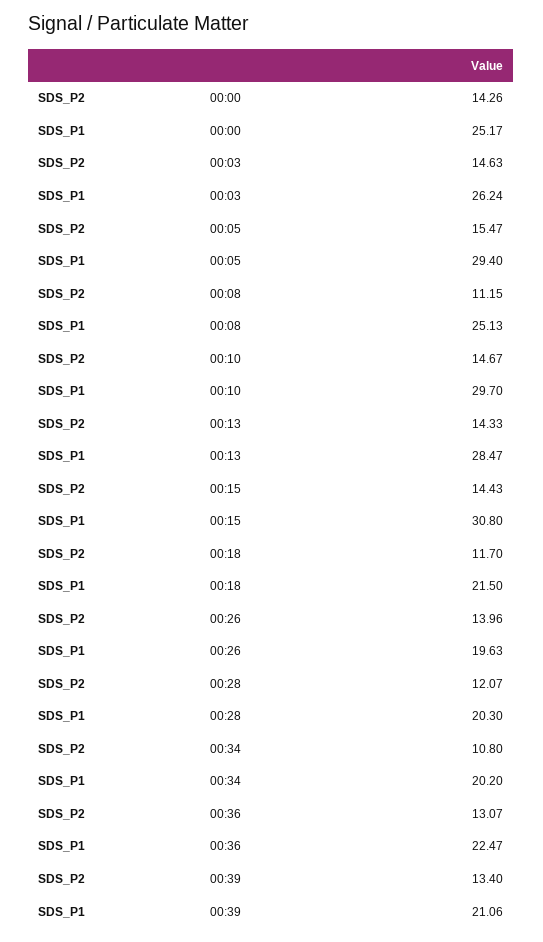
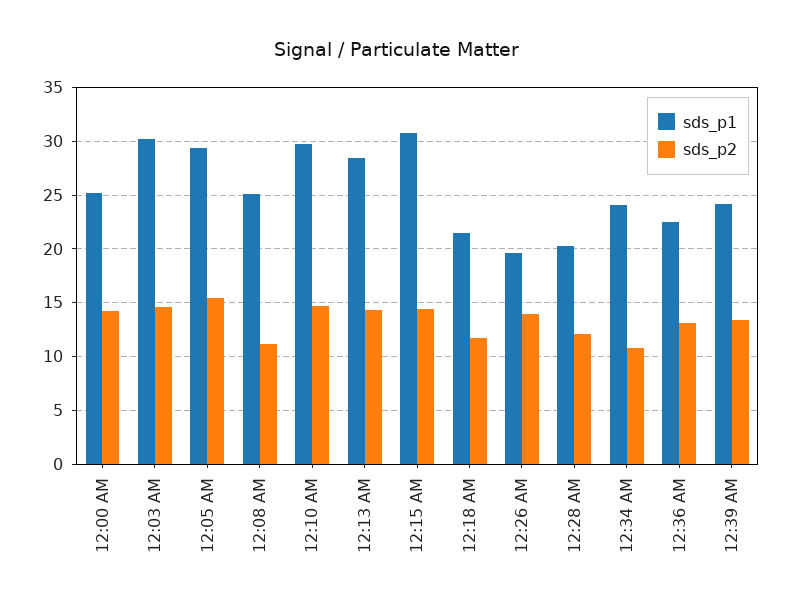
  {
    "SDS_P2": {
      "00:00": 14.26,
      "00:03": 14.63,
      "00:05": 15.47,
      "00:08": 11.15,
      "00:10": 14.67,
      "00:13": 14.33,
      "00:15": 14.43,
      "00:18": 11.7,
      "00:26": 13.96,
      "00:28": 12.07,
      "00:34": 10.8,
      "00:36": 13.07,
      "00:39": 13.4
    },
    "SDS_P1": {
      "00:00": 25.17,
-     "00:03": 26.24,
+     "00:03": 30,
      "00:05": 29.4,
      "00:08": 25.13,
      "00:10": 29.7,
      "00:13": 28.47,
      "00:15": 30.8,
      "00:18": 21.5,
      "00:26": 19.63,
      "00:28": 20.3,
-     "00:34": 20.2,
+     "00:34": 24,
      "00:36": 22.47,
-     "00:39": 21.06
+     "00:39": 24
    }
  }

